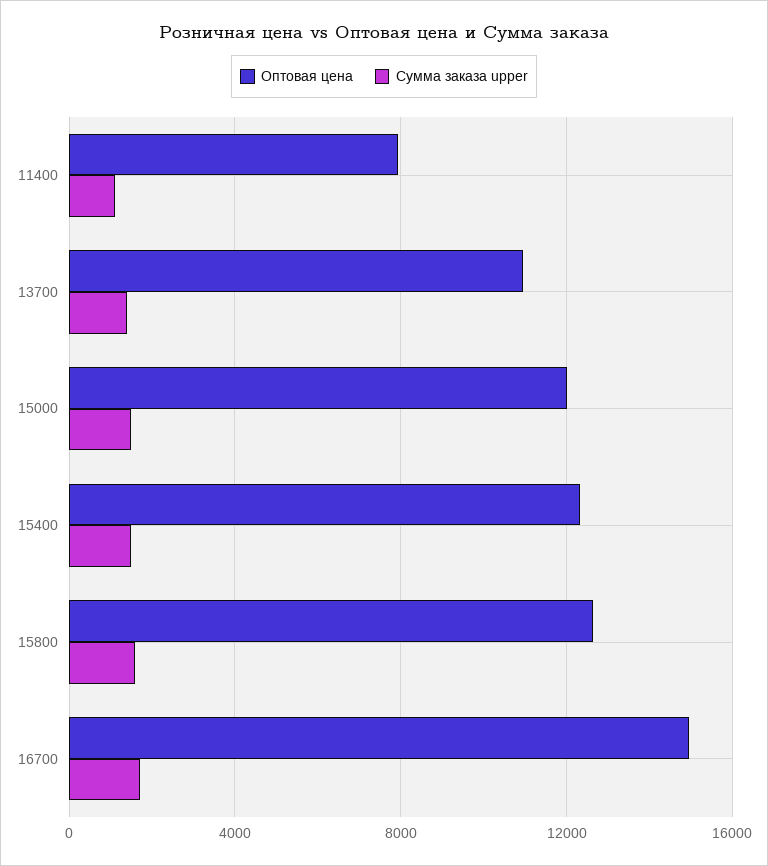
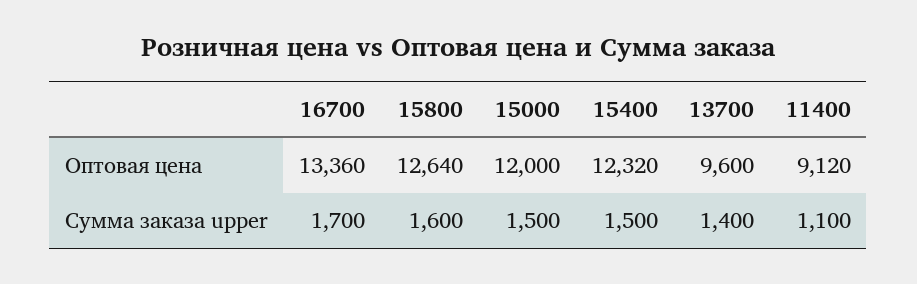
  {
    "Оптовая цена": {
-     "11400": 8000,
+     "11400": 9120,
-     "13700": 11000,
+     "13700": 9600,
      "15000": 12000,
      "15400": 12320,
      "15800": 12640,
-     "16700": 15000
+     "16700": 13360
    },
    "Сумма заказа upper": {
      "11400": 1100,
      "13700": 1400,
      "15000": 1500,
      "15400": 1500,
      "15800": 1600,
      "16700": 1700
    }
  }

